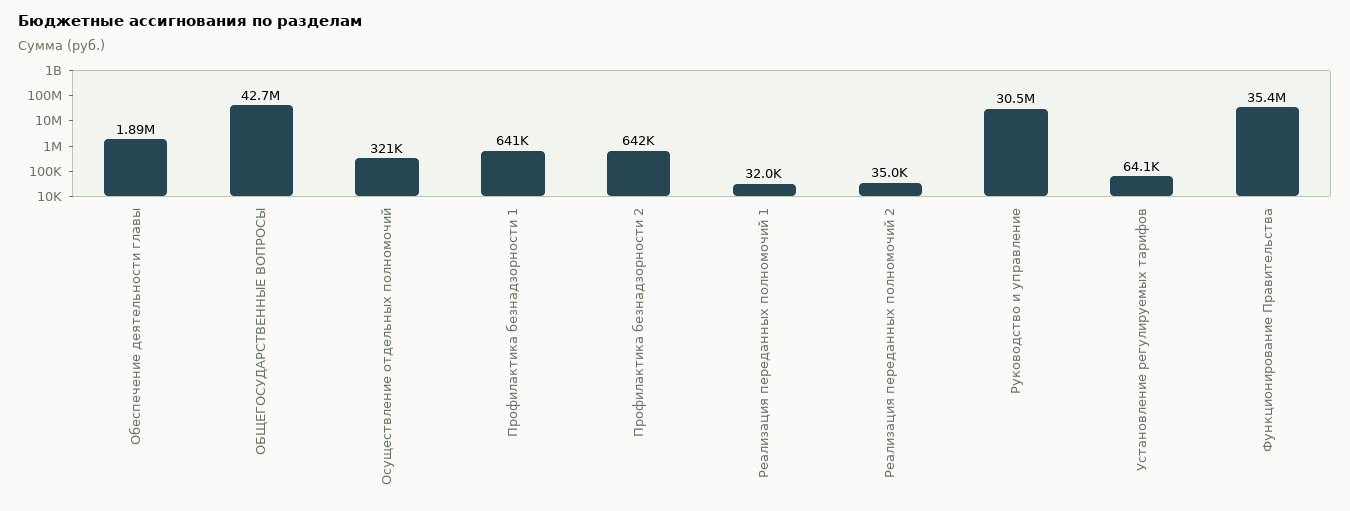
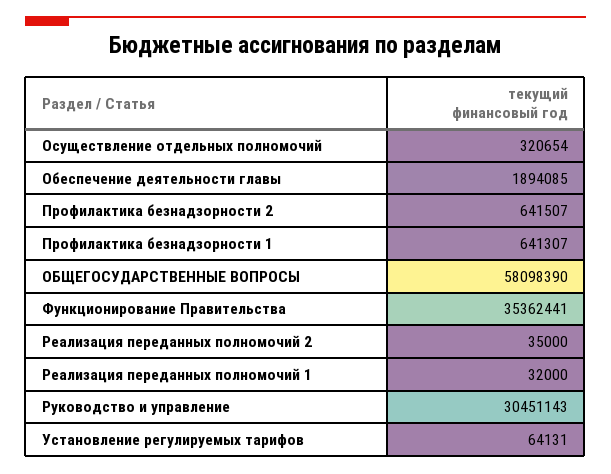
  {
    "Обеспечение деятельности главы": 1894085,
-   "ОБЩЕГОСУДАРСТВЕННЫЕ ВОПРОСЫ": 42700000,
+   "ОБЩЕГОСУДАРСТВЕННЫЕ ВОПРОСЫ": 58098390,
    "Осуществление отдельных полномочий": 320654,
    "Профилактика безнадзорности 1": 641307,
    "Профилактика безнадзорности 2": 641507,
    "Реализация переданных полномочий 1": 32000,
    "Реализация переданных полномочий 2": 35000,
    "Руководство и управление": 30451143,
    "Установление регулируемых тарифов": 64131,
    "Функционирование Правительства": 35362441
  }

